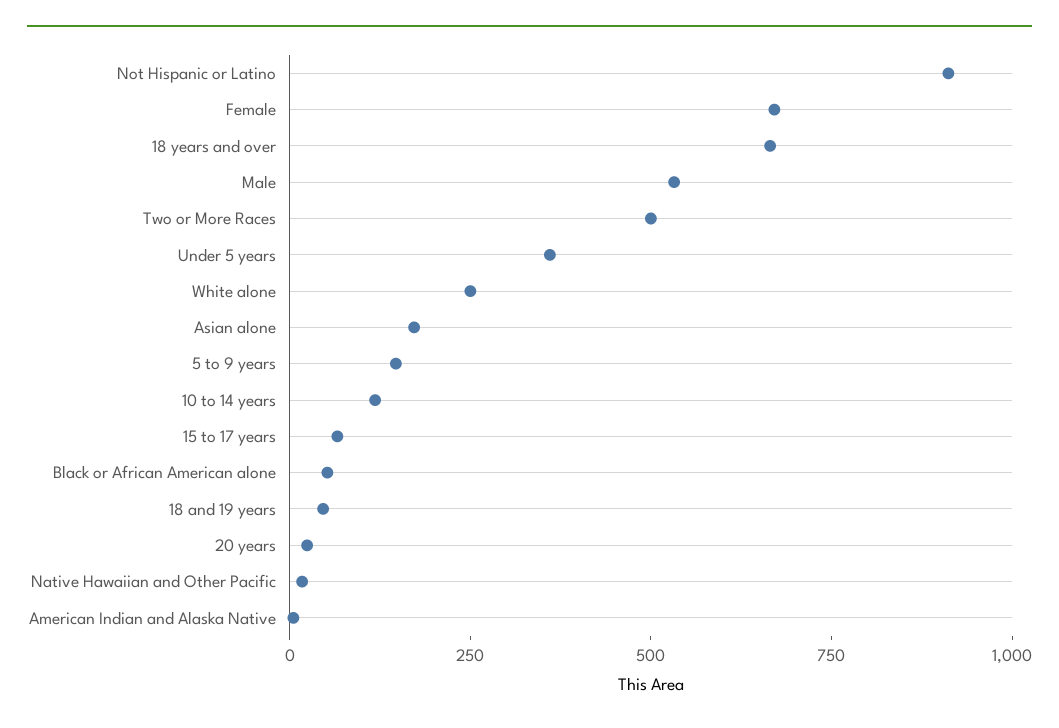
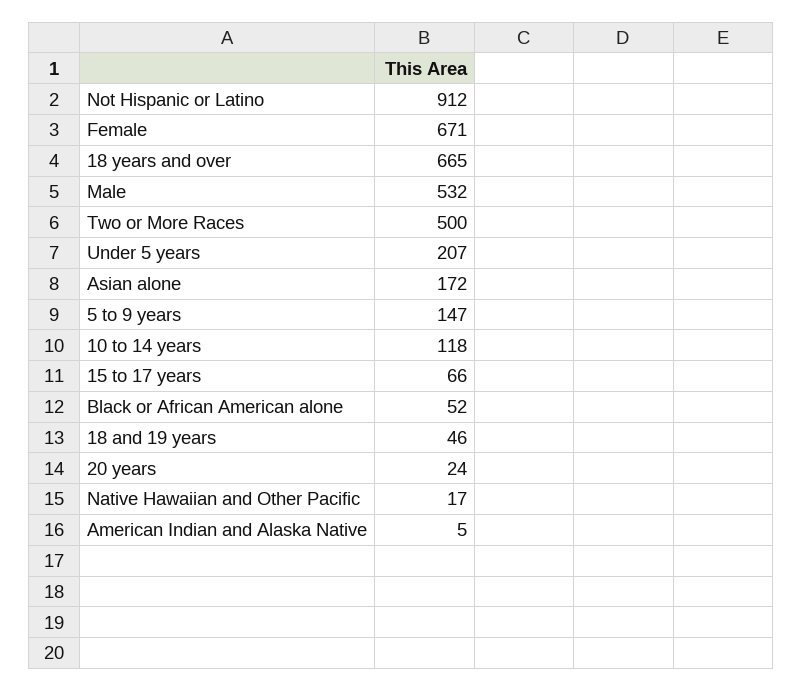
  {
    "Not Hispanic or Latino": 912,
    "Female": 671,
    "18 years and over": 665,
    "Male": 532,
    "Two or More Races": 500,
-   "Under 5 years": 350,
+   "Under 5 years": 207,
-   "White alone": 250,
    "Asian alone": 172,
    "5 to 9 years": 147,
    "10 to 14 years": 118,
    "15 to 17 years": 66,
    "Black or African American alone": 52,
    "18 and 19 years": 46,
    "20 years": 24,
    "Native Hawaiian and Other Pacific": 17,
    "American Indian and Alaska Native": 5
  }

